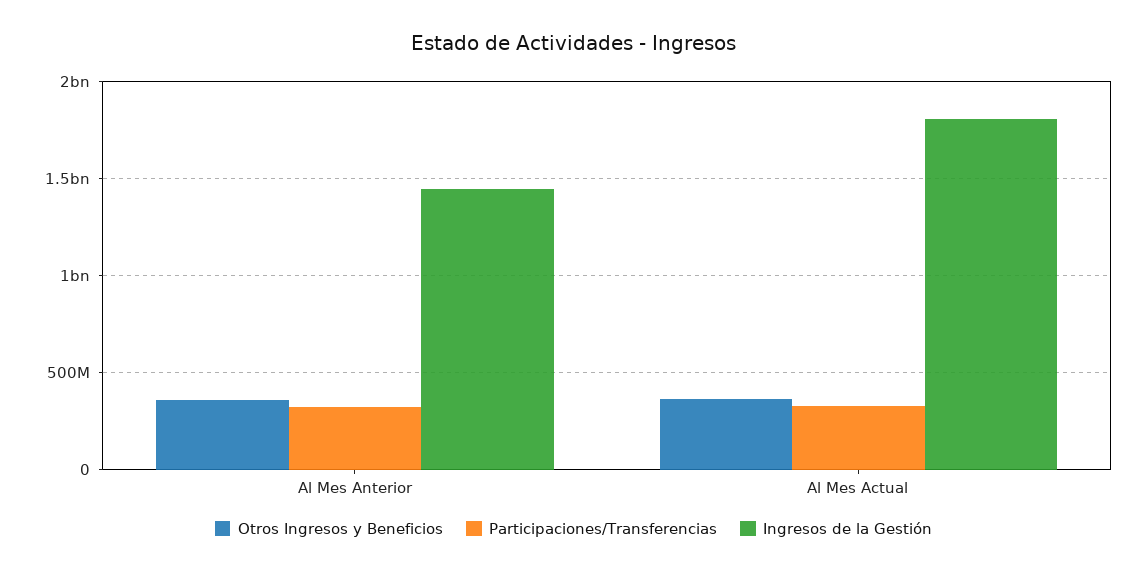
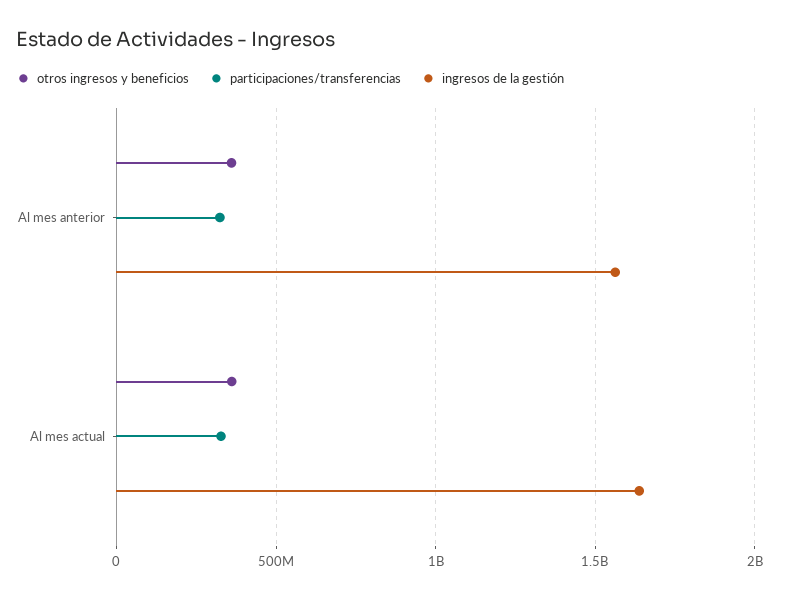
  {
    "Otros Ingresos y Beneficios": {
      "Al Mes Anterior": 350000000,
      "Al Mes Actual": 350000000
    },
    "Participaciones/Transferencias": {
      "Al Mes Anterior": 300000000,
      "Al Mes Actual": 350000000
    },
    "Ingresos de la Gestión": {
-     "Al Mes Anterior": 1450000000,
+     "Al Mes Anterior": 1550000000,
-     "Al Mes Actual": 1800000000
+     "Al Mes Actual": 1650000000
    }
  }

